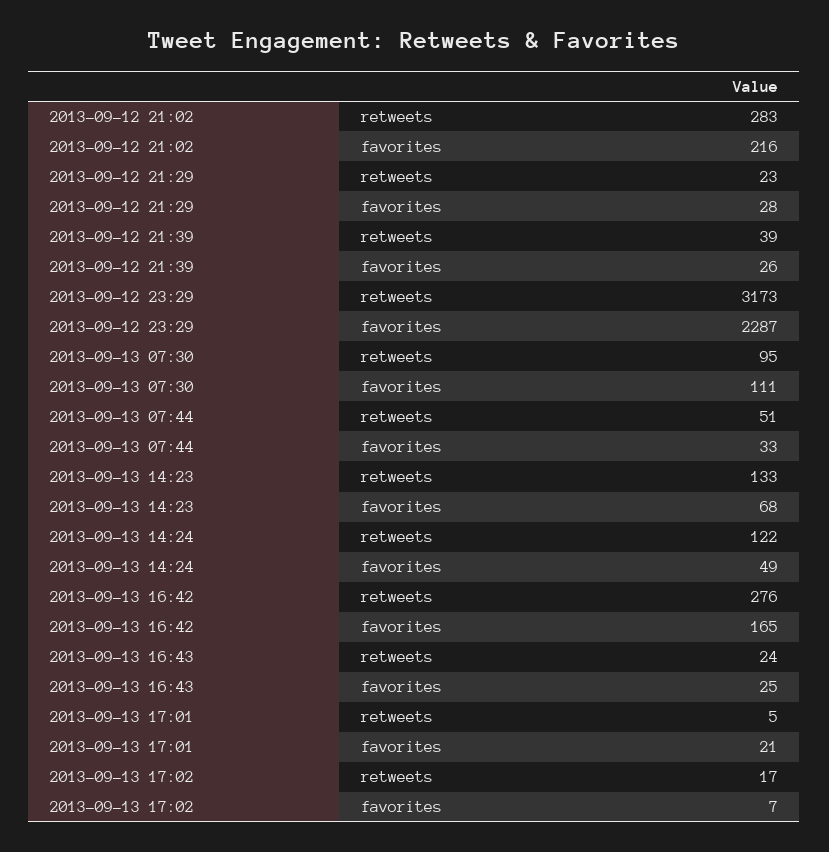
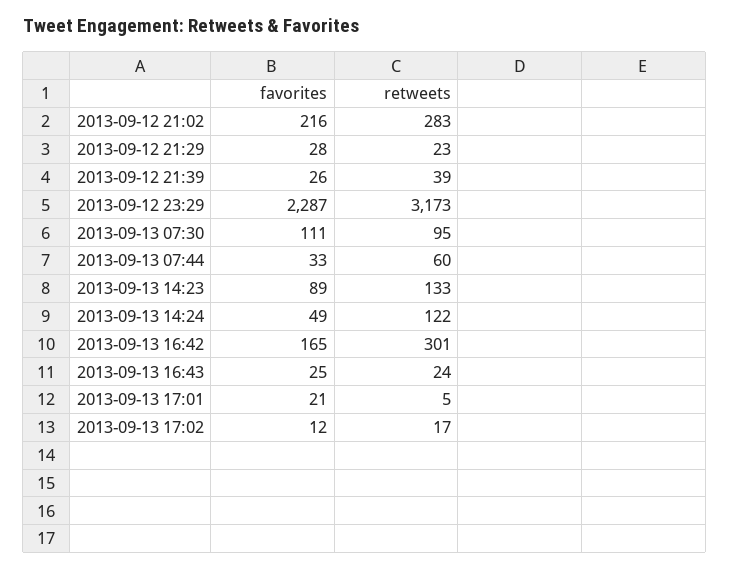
  {
    "2013-09-12 21:02": {
      "retweets": 283,
      "favorites": 216
    },
    "2013-09-12 21:29": {
      "retweets": 23,
      "favorites": 28
    },
    "2013-09-12 21:39": {
      "retweets": 39,
      "favorites": 26
    },
    "2013-09-12 23:29": {
      "retweets": 3173,
      "favorites": 2287
    },
    "2013-09-13 07:30": {
      "retweets": 95,
      "favorites": 111
    },
    "2013-09-13 07:44": {
-     "retweets": 51,
+     "retweets": 60,
      "favorites": 33
    },
    "2013-09-13 14:23": {
      "retweets": 133,
-     "favorites": 68
+     "favorites": 89
    },
    "2013-09-13 14:24": {
      "retweets": 122,
      "favorites": 49
    },
    "2013-09-13 16:42": {
-     "retweets": 276,
+     "retweets": 301,
      "favorites": 165
    },
    "2013-09-13 16:43": {
      "retweets": 24,
      "favorites": 25
    },
    "2013-09-13 17:01": {
      "retweets": 5,
      "favorites": 21
    },
    "2013-09-13 17:02": {
      "retweets": 17,
-     "favorites": 7
+     "favorites": 12
    }
  }

